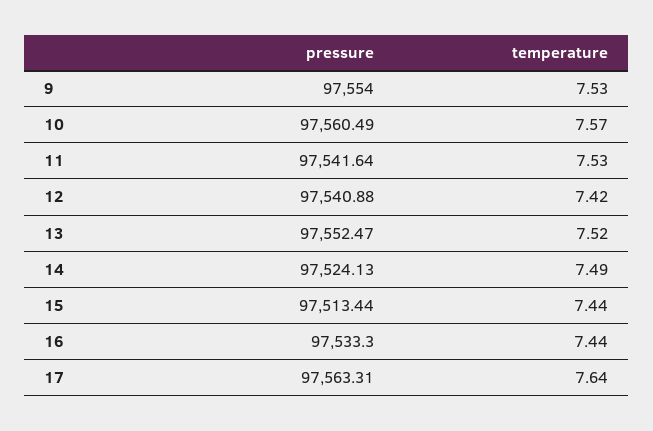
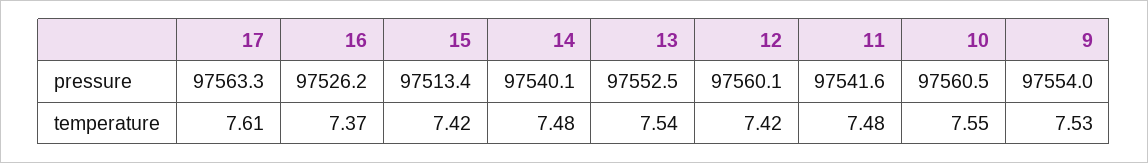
  {
    "pressure": {
      "9": 97554,
      "10": 97560.49,
      "11": 97541.64,
-     "12": 97540.88,
+     "12": 97560.1,
      "13": 97552.47,
-     "14": 97524.13,
+     "14": 97540.1,
      "15": 97513.44,
-     "16": 97533.3,
+     "16": 97526.2,
      "17": 97563.31
    },
    "temperature": {
      "9": 7.53,
-     "10": 7.57,
+     "10": 7.55,
-     "11": 7.53,
+     "11": 7.48,
      "12": 7.42,
-     "13": 7.52,
+     "13": 7.54,
-     "14": 7.49,
+     "14": 7.48,
-     "15": 7.44,
+     "15": 7.42,
-     "16": 7.44,
+     "16": 7.37,
-     "17": 7.64
+     "17": 7.61
    }
  }

